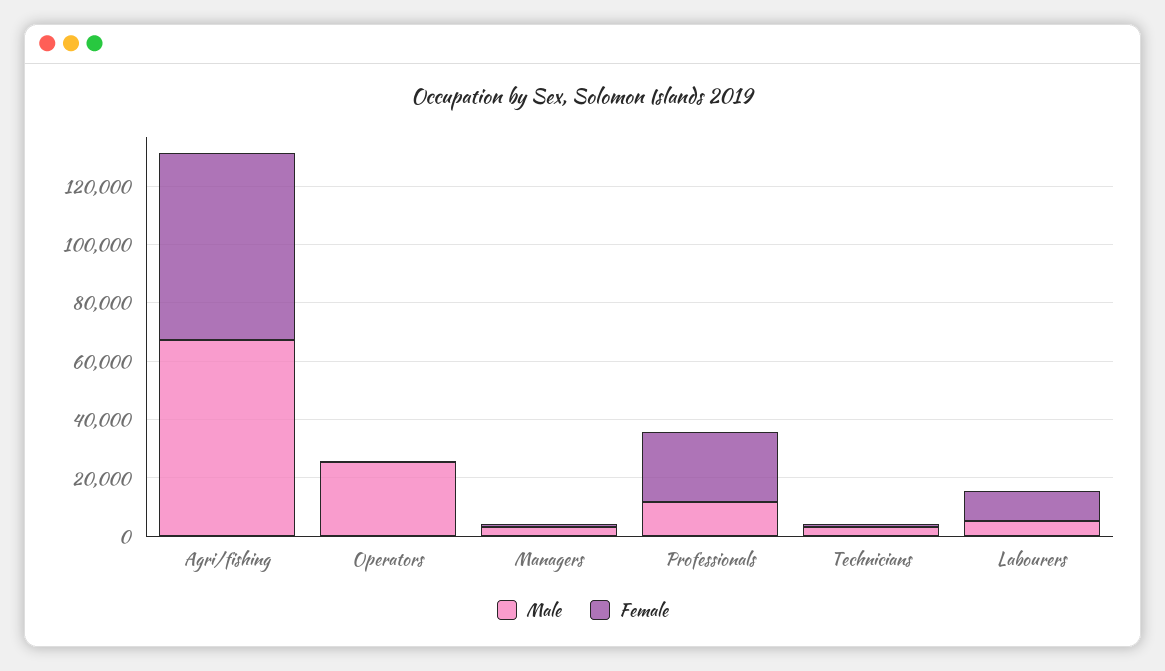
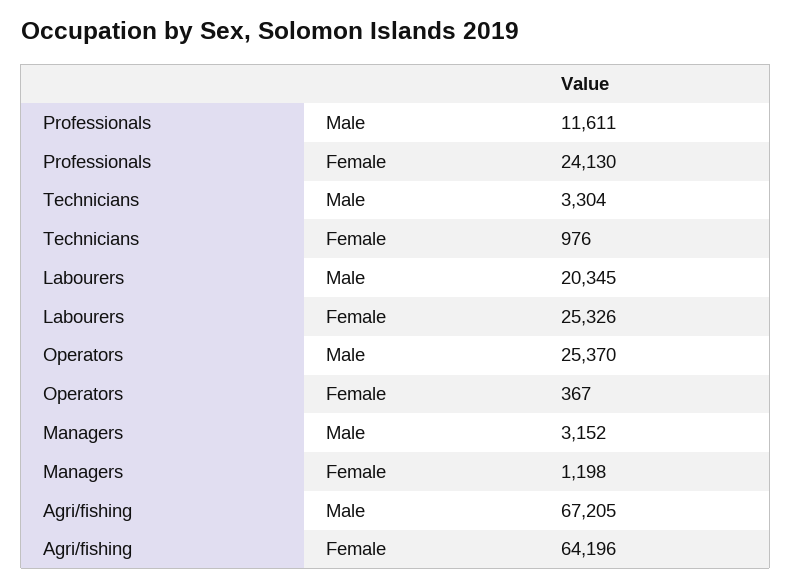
  {
    "Male": {
      "Agri/fishing": 67205,
      "Operators": 25370,
      "Managers": 3152,
      "Professionals": 11611,
      "Technicians": 3304,
-     "Labourers": 5000
+     "Labourers": 20345
    },
    "Female": {
      "Agri/fishing": 64196,
      "Operators": 367,
      "Managers": 1198,
      "Professionals": 24130,
      "Technicians": 976,
-     "Labourers": 10000
+     "Labourers": 25326
    }
  }

